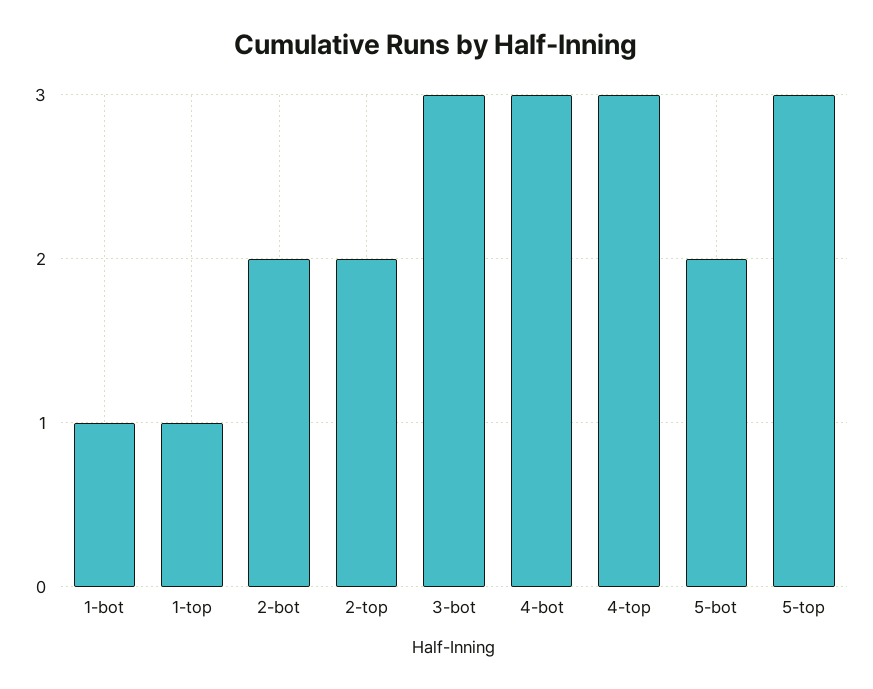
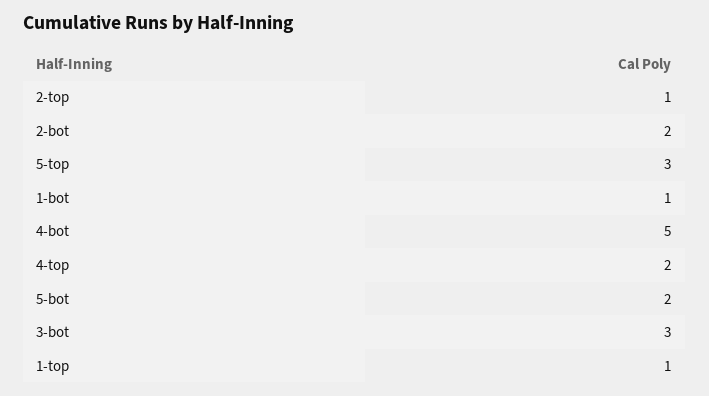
  {
    "1-bot": 1,
    "1-top": 1,
    "2-bot": 2,
-   "2-top": 2,
+   "2-top": 1,
    "3-bot": 3,
-   "4-bot": 3,
+   "4-bot": 5,
-   "4-top": 3,
+   "4-top": 2,
    "5-bot": 2,
    "5-top": 3
  }

